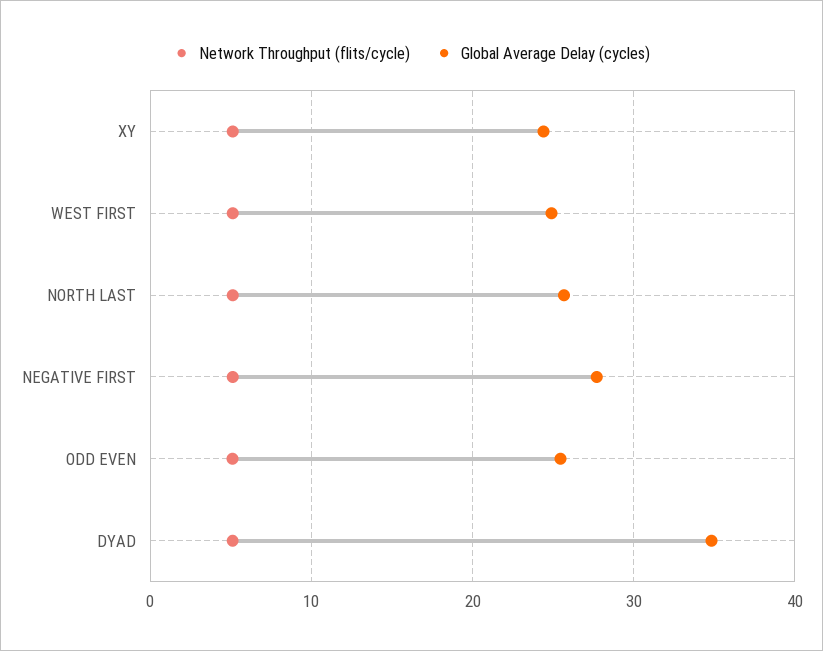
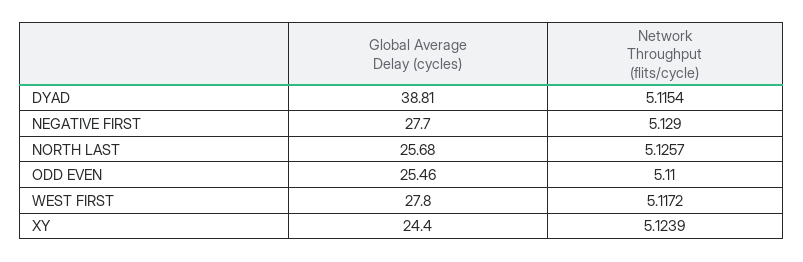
  {
    "Network Throughput (flits/cycle)": {
      "XY": 5.1239,
      "WEST FIRST": 5.1172,
      "NORTH LAST": 5.1257,
      "NEGATIVE FIRST": 5.129,
      "ODD EVEN": 5.11,
      "DYAD": 5.1154
    },
    "Global Average Delay (cycles)": {
      "XY": 24.4,
-     "WEST FIRST": 25,
+     "WEST FIRST": 27.8,
      "NORTH LAST": 25.68,
      "NEGATIVE FIRST": 27.7,
      "ODD EVEN": 25.46,
-     "DYAD": 35
+     "DYAD": 38.81
    }
  }

